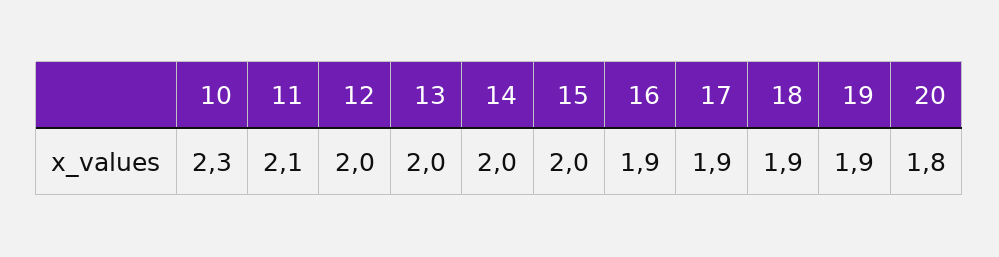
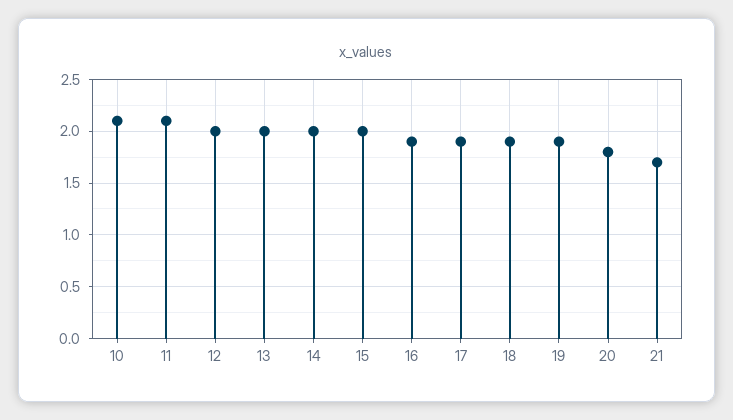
  {
-   "10": 2.3,
+   "10": 2.1,
    "11": 2.1,
    "12": 2,
    "13": 2,
    "14": 2,
    "15": 2,
    "16": 1.9,
    "17": 1.9,
    "18": 1.9,
    "19": 1.9,
-   "20": 1.8
+   "20": 1.8,
+   "21": 1.7
  }

